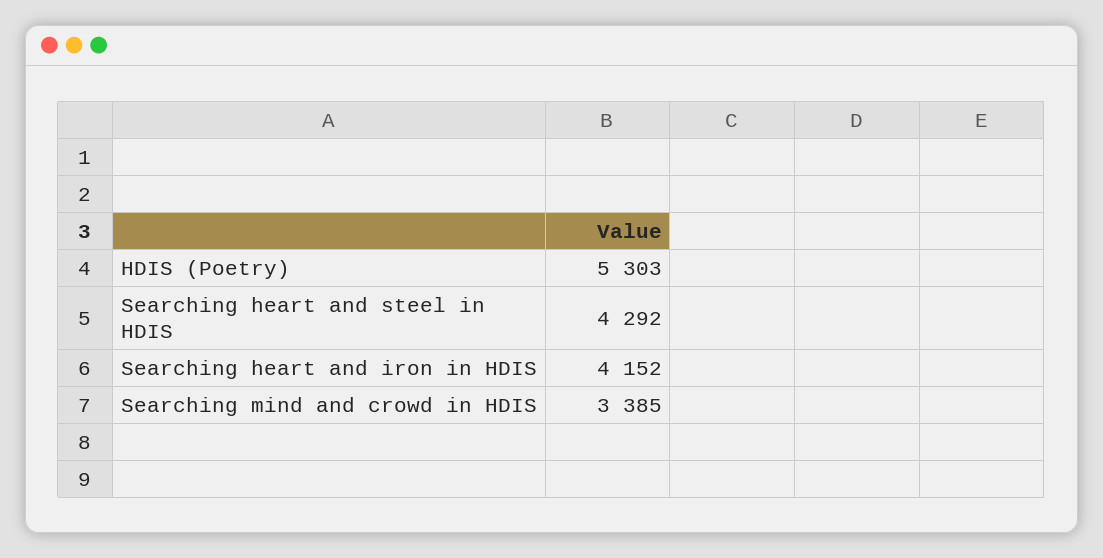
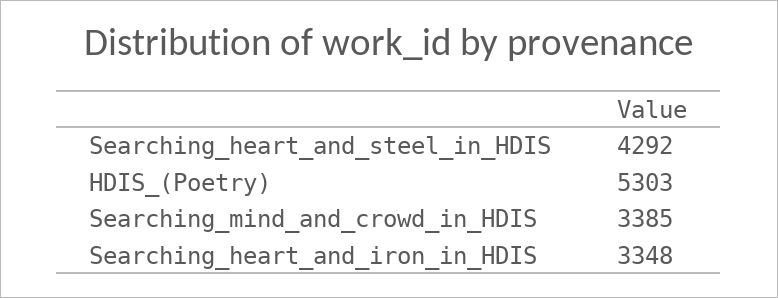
  {
    "HDIS (Poetry)": 5303,
    "Searching heart and steel in HDIS": 4292,
-   "Searching heart and iron in HDIS": 4152,
+   "Searching heart and iron in HDIS": 3348,
    "Searching mind and crowd in HDIS": 3385
  }

